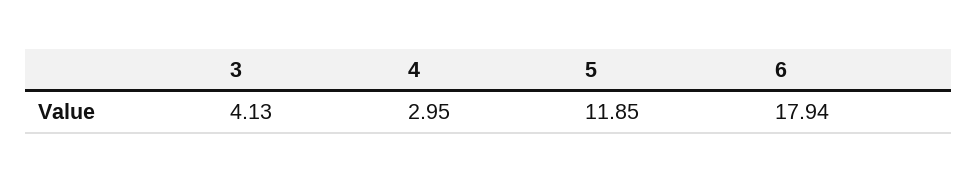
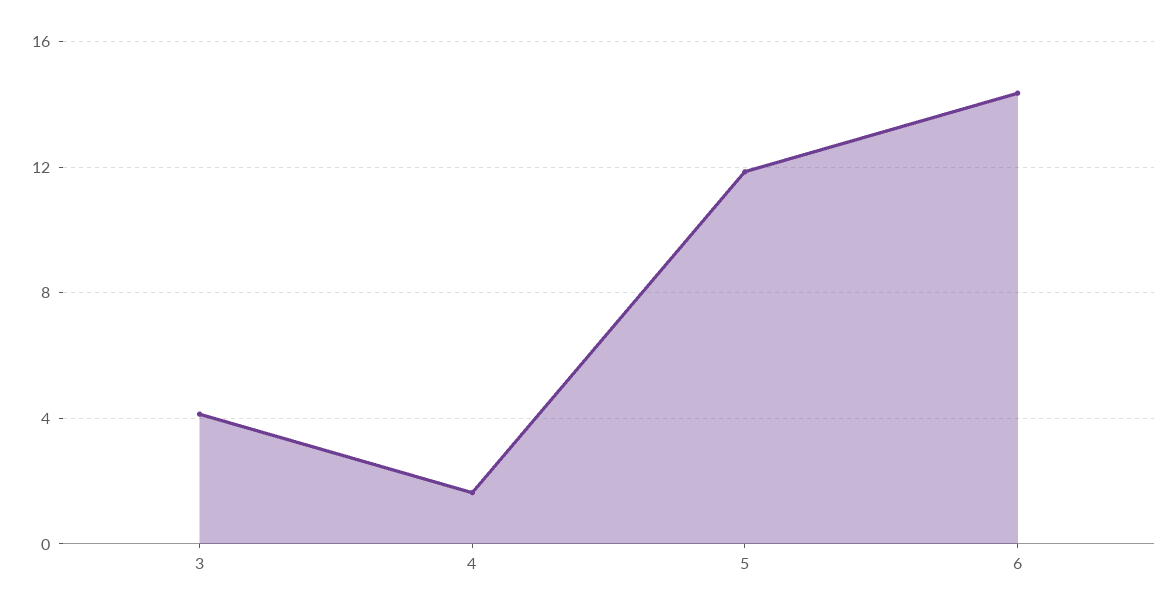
  {
    "3": 4.13,
-   "4": 2.95,
+   "4": 1.5,
    "5": 11.85,
-   "6": 17.94
+   "6": 14.5
  }

